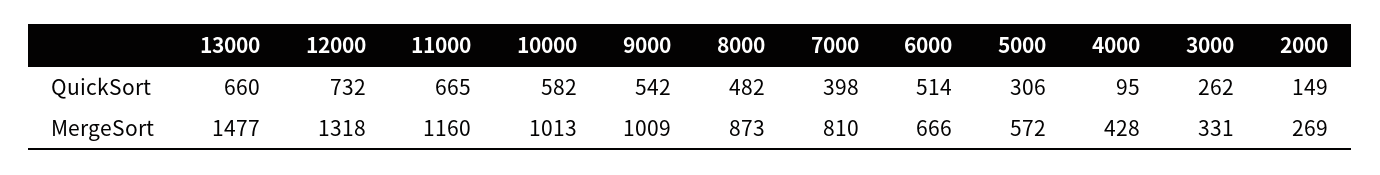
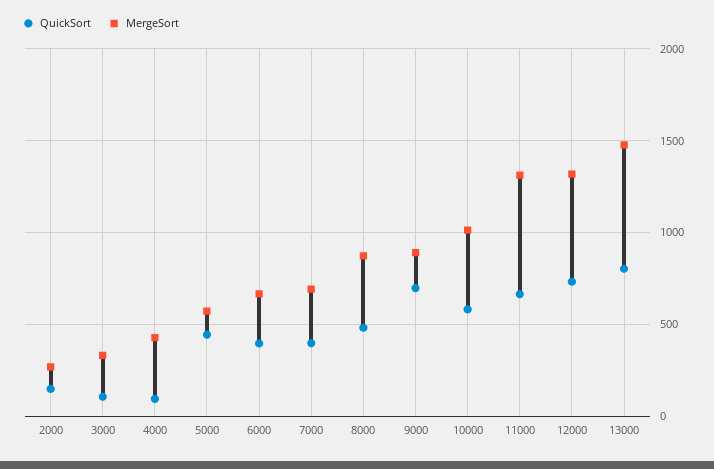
  {
    "QuickSort": {
-     "13000": 660,
+     "13000": 800,
      "12000": 732,
      "11000": 665,
      "10000": 582,
-     "9000": 542,
+     "9000": 700,
      "8000": 482,
      "7000": 398,
-     "6000": 514,
+     "6000": 400,
-     "5000": 306,
+     "5000": 450,
      "4000": 95,
-     "3000": 262,
+     "3000": 100,
      "2000": 149
    },
    "MergeSort": {
      "13000": 1477,
      "12000": 1318,
-     "11000": 1160,
+     "11000": 1300,
      "10000": 1013,
-     "9000": 1009,
+     "9000": 900,
      "8000": 873,
-     "7000": 810,
+     "7000": 700,
      "6000": 666,
      "5000": 572,
      "4000": 428,
      "3000": 331,
      "2000": 269
    }
  }

